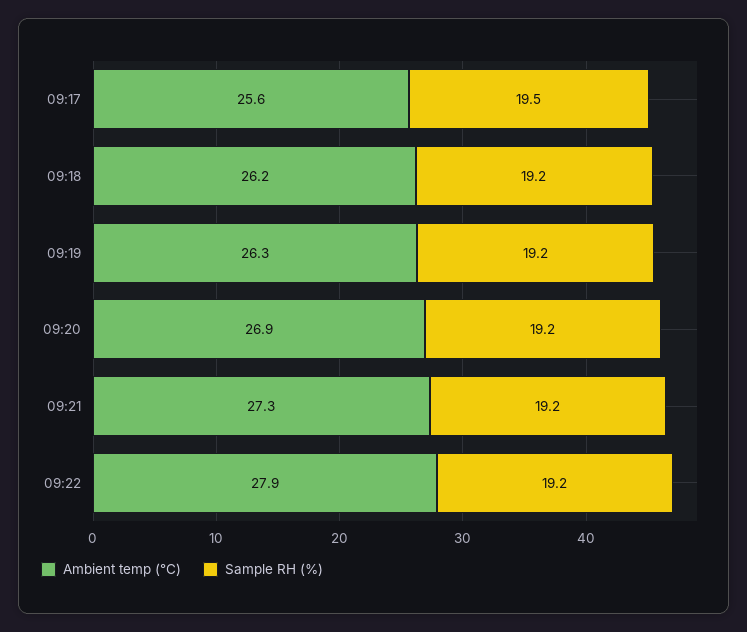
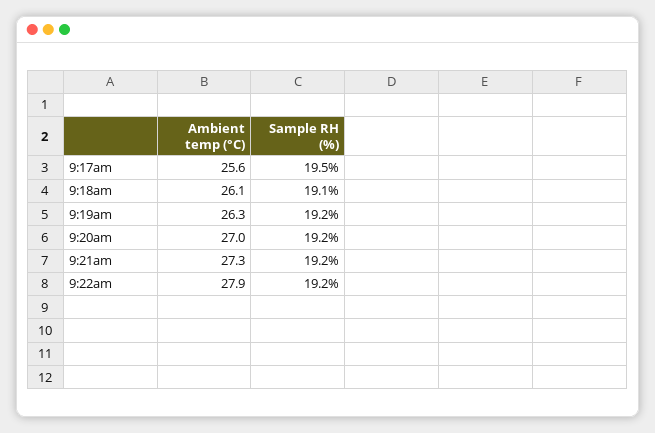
  {
    "Ambient temp (°C)": {
      "09:17": 25.6,
-     "09:18": 26.2,
+     "09:18": 26.1,
      "09:19": 26.3,
-     "09:20": 26.9,
+     "09:20": 27,
      "09:21": 27.3,
      "09:22": 27.9
    },
    "Sample RH (%)": {
      "09:17": 19.5,
-     "09:18": 19.2,
+     "09:18": 19.1,
      "09:19": 19.2,
      "09:20": 19.2,
      "09:21": 19.2,
      "09:22": 19.2
    }
  }

